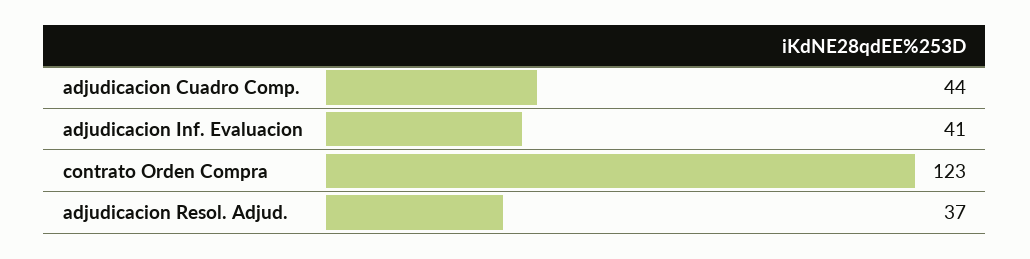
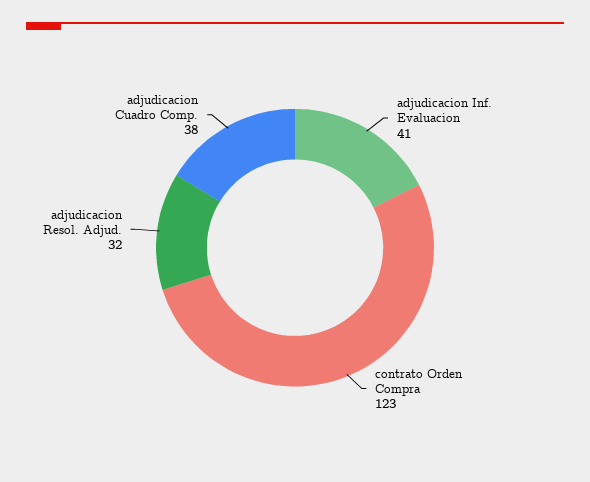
  {
-   "adjudicacion Cuadro Comp.": 44,
+   "adjudicacion Cuadro Comp.": 38,
    "adjudicacion Inf. Evaluacion": 41,
    "contrato Orden Compra": 123,
-   "adjudicacion Resol. Adjud.": 37
+   "adjudicacion Resol. Adjud.": 32
  }

